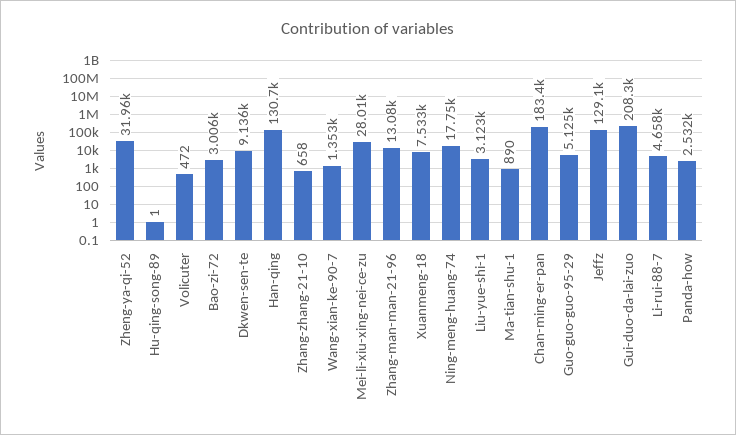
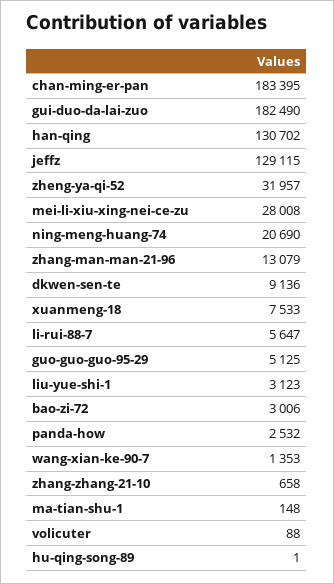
  {
    "Zheng-ya-qi-52": 31957,
    "Hu-qing-song-89": 1,
-   "Volicuter": 472,
+   "Volicuter": 88,
    "Bao-zi-72": 3006,
    "Dkwen-sen-te": 9136,
    "Han-qing": 130702,
    "Zhang-zhang-21-10": 658,
    "Wang-xian-ke-90-7": 1353,
    "Mei-li-xiu-xing-nei-ce-zu": 28008,
    "Zhang-man-man-21-96": 13079,
    "Xuanmeng-18": 7533,
-   "Ning-meng-huang-74": 17750,
+   "Ning-meng-huang-74": 20690,
    "Liu-yue-shi-1": 3123,
-   "Ma-tian-shu-1": 890,
+   "Ma-tian-shu-1": 148,
    "Chan-ming-er-pan": 183395,
    "Guo-guo-guo-95-29": 5125,
    "Jeffz": 129115,
-   "Gui-duo-da-lai-zuo": 208300,
+   "Gui-duo-da-lai-zuo": 182490,
-   "Li-rui-88-7": 4658,
+   "Li-rui-88-7": 5647,
    "Panda-how": 2532
  }

